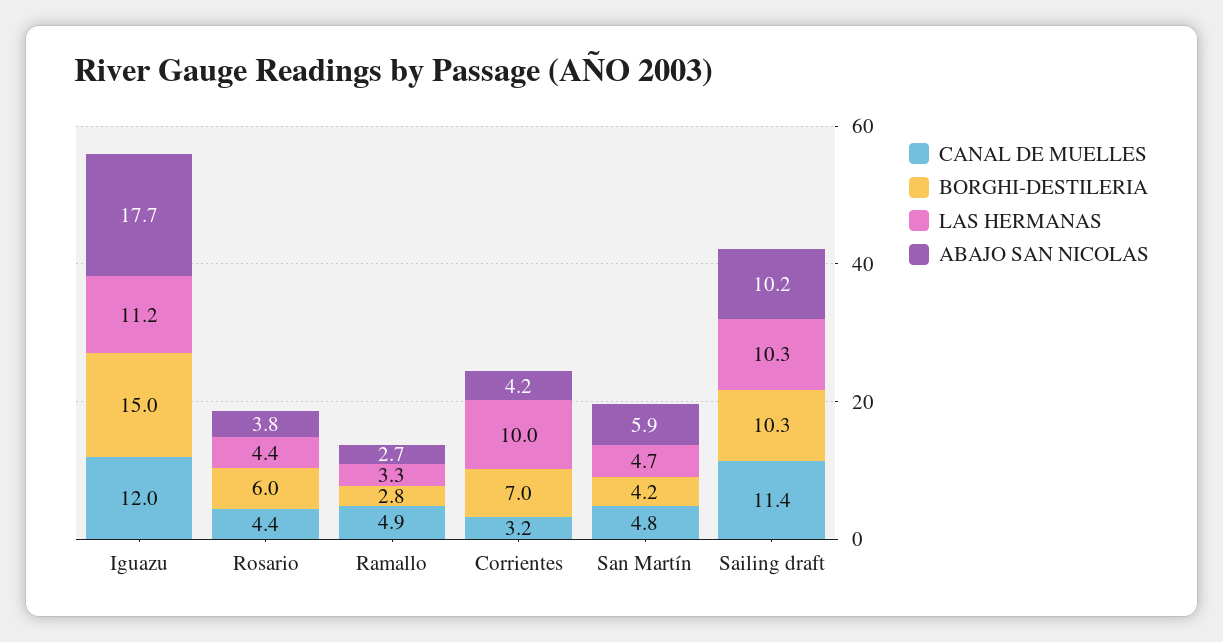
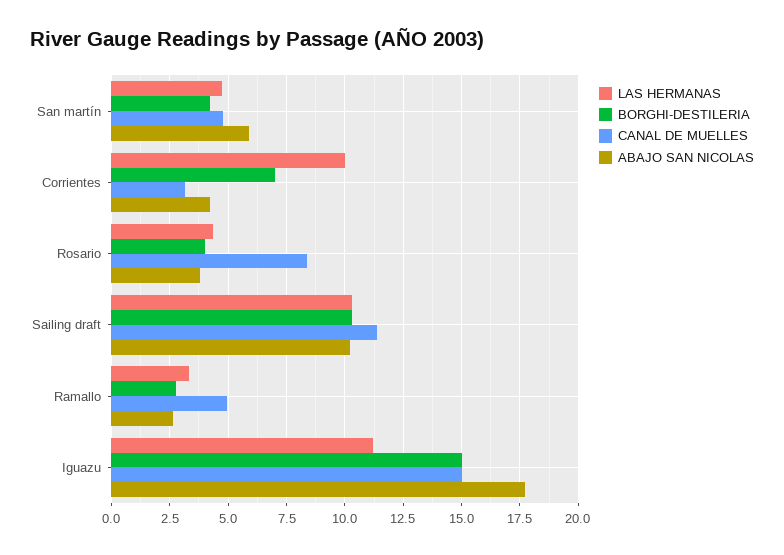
  {
    "CANAL DE MUELLES": {
-     "Iguazu": 12,
+     "Iguazu": 15,
-     "Rosario": 4.4,
+     "Rosario": 8.5,
      "Ramallo": 4.9,
      "Corrientes": 3.2,
      "San Martín": 4.8,
      "Sailing draft": 11.4
    },
    "BORGHI-DESTILERIA": {
      "Iguazu": 15,
-     "Rosario": 6,
+     "Rosario": 4,
      "Ramallo": 2.8,
      "Corrientes": 7,
      "San Martín": 4.2,
      "Sailing draft": 10.3
    },
    "LAS HERMANAS": {
      "Iguazu": 11.2,
      "Rosario": 4.4,
      "Ramallo": 3.3,
      "Corrientes": 10,
      "San Martín": 4.7,
      "Sailing draft": 10.3
    },
    "ABAJO SAN NICOLAS": {
      "Iguazu": 17.7,
      "Rosario": 3.8,
      "Ramallo": 2.7,
      "Corrientes": 4.2,
      "San Martín": 5.9,
      "Sailing draft": 10.2
    }
  }

